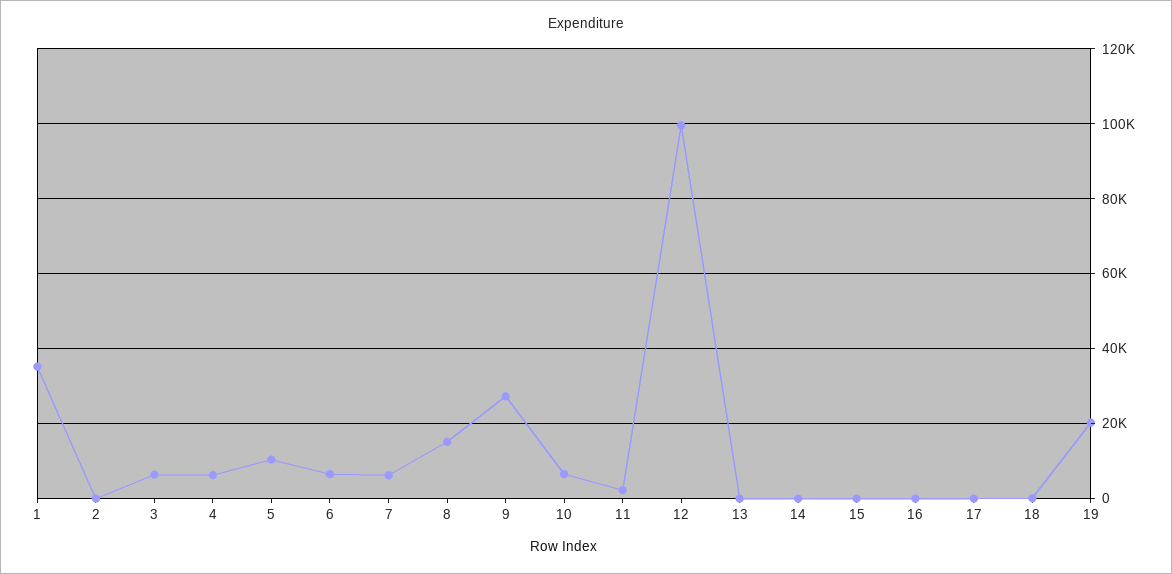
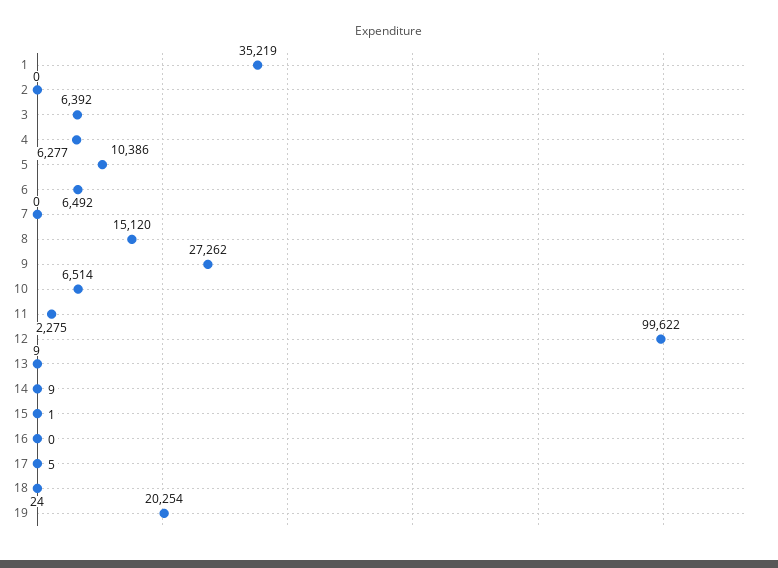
  {
    "1": 35219,
    "2": 0,
    "3": 6392,
    "4": 6277,
    "5": 10386,
    "6": 6492,
-   "7": 6000,
+   "7": 0,
    "8": 15120,
    "9": 27262,
    "10": 6514,
    "11": 2275,
    "12": 99622,
    "13": 9,
    "14": 9,
    "15": 1,
    "16": 0,
    "17": 5,
    "18": 24,
    "19": 20254
  }

